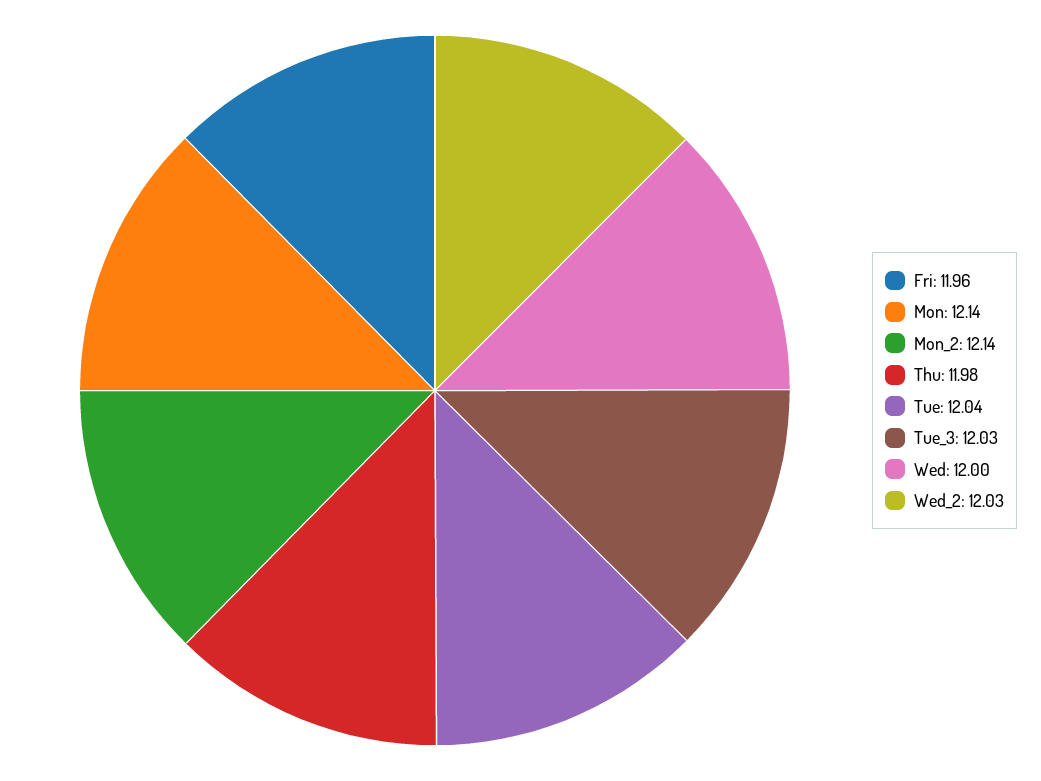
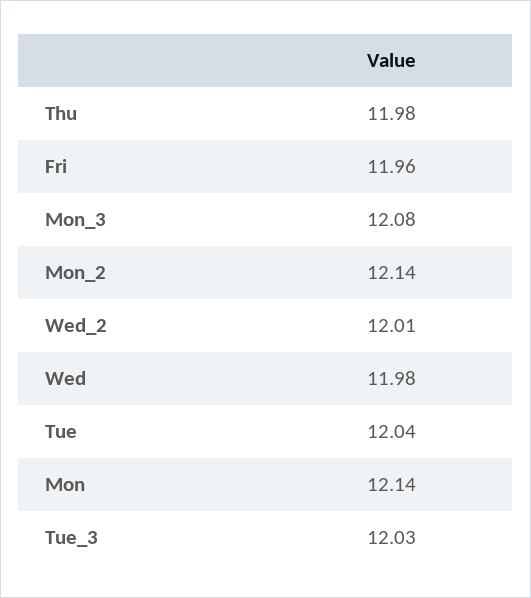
  {
    "Fri": 11.96,
    "Mon": 12.14,
    "Mon_2": 12.14,
    "Thu": 11.98,
    "Tue": 12.04,
    "Tue_3": 12.03,
-   "Wed": 12,
+   "Wed": 11.98,
-   "Wed_2": 12.03
+   "Wed_2": 12.01,
+   "Mon_3": 12.08
  }

